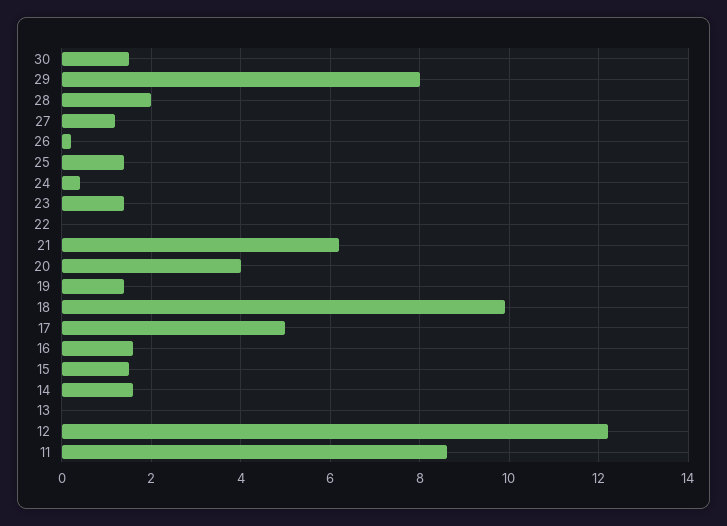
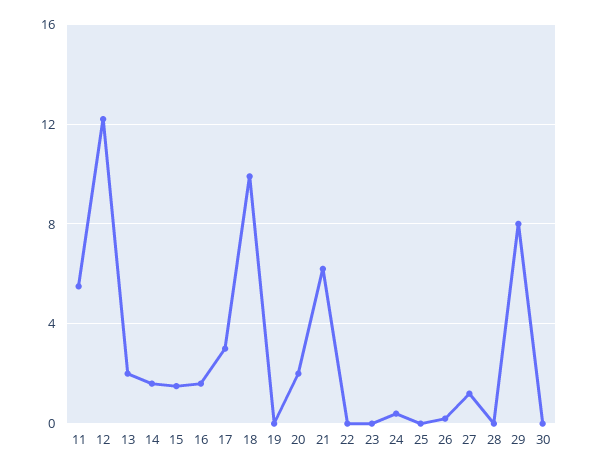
  {
-   "30": 1.5,
+   "30": 0,
    "29": 8,
-   "28": 2,
+   "28": 0,
    "27": 1,
    "26": 0,
-   "25": 1.5,
+   "25": 0,
    "24": 0.5,
-   "23": 1.5,
+   "23": 0,
    "22": 0,
    "21": 6,
-   "20": 4,
+   "20": 2,
-   "19": 1.5,
+   "19": 0,
    "18": 10,
-   "17": 5,
+   "17": 3,
    "16": 1.5,
    "15": 1.5,
    "14": 1.5,
-   "13": 0,
+   "13": 2,
    "12": 12,
-   "11": 8.5
+   "11": 5.5
  }

